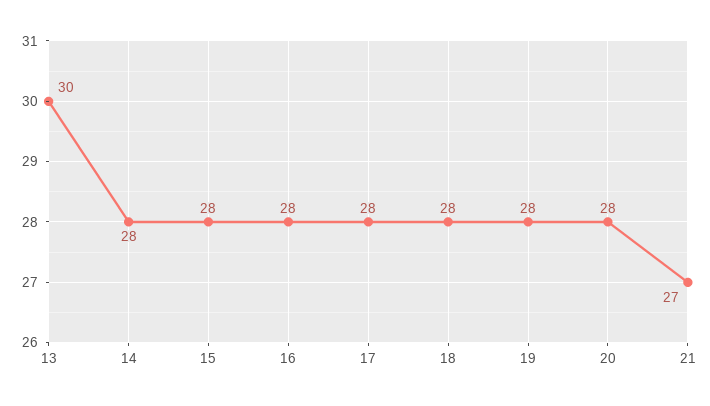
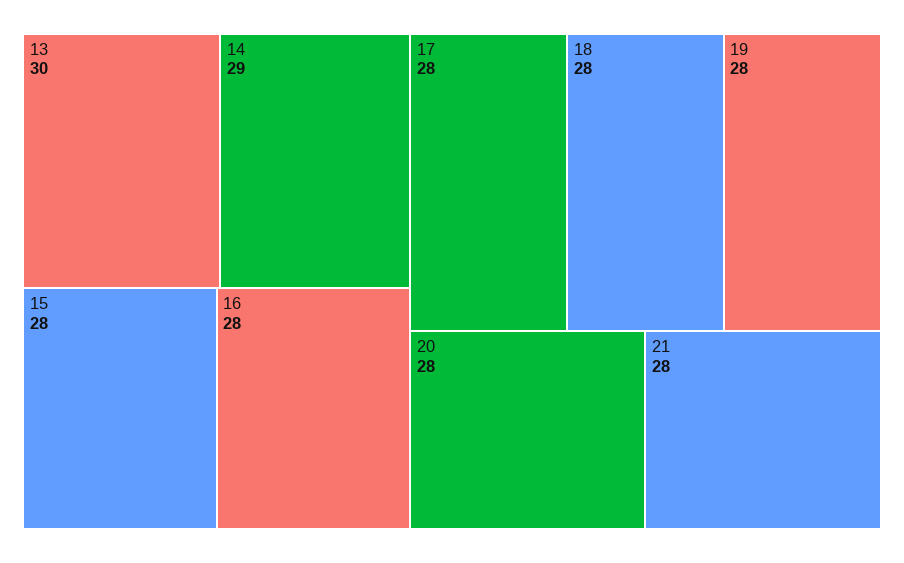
  {
    "13": 30,
-   "14": 28,
+   "14": 29,
    "15": 28,
    "16": 28,
    "17": 28,
    "18": 28,
    "19": 28,
    "20": 28,
-   "21": 27
+   "21": 28
  }

